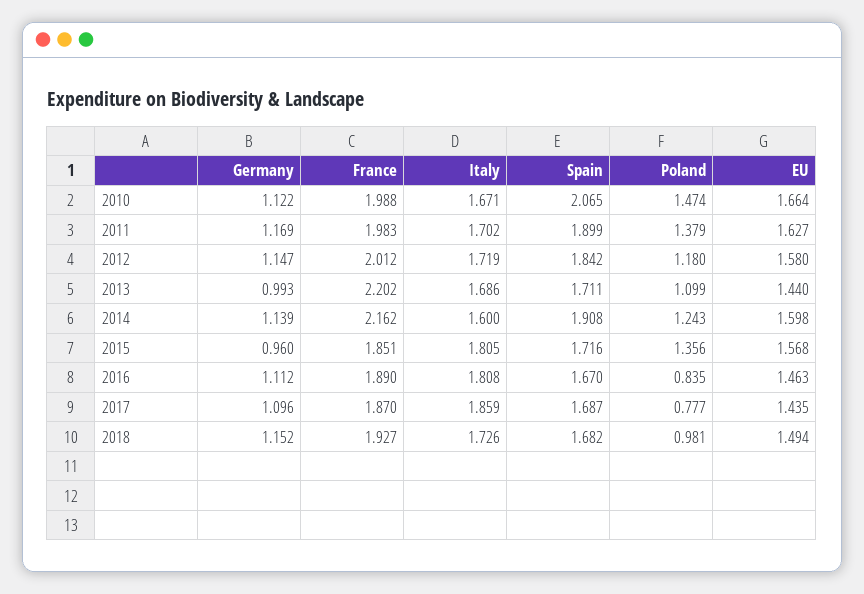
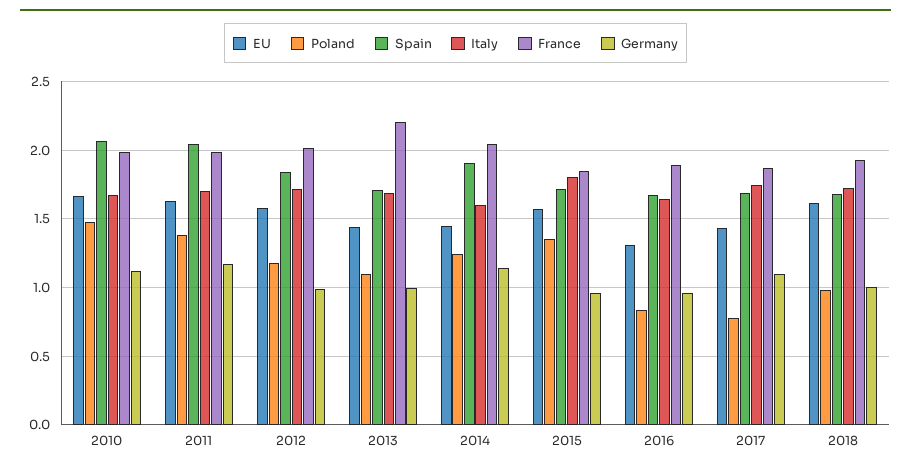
  {
    "Germany": {
      "2010": 1.122,
      "2011": 1.169,
-     "2012": 1.147,
+     "2012": 1,
      "2013": 0.993,
      "2014": 1.139,
      "2015": 0.96,
-     "2016": 1.112,
+     "2016": 0.95,
      "2017": 1.096,
-     "2018": 1.152
+     "2018": 1
    },
    "France": {
      "2010": 1.988,
      "2011": 1.983,
      "2012": 2.012,
      "2013": 2.202,
-     "2014": 2.162,
+     "2014": 2.05,
      "2015": 1.851,
      "2016": 1.89,
      "2017": 1.87,
      "2018": 1.927
    },
    "Italy": {
      "2010": 1.671,
      "2011": 1.702,
      "2012": 1.719,
      "2013": 1.686,
      "2014": 1.6,
      "2015": 1.805,
-     "2016": 1.808,
+     "2016": 1.65,
-     "2017": 1.859,
+     "2017": 1.75,
      "2018": 1.726
    },
    "Spain": {
      "2010": 2.065,
-     "2011": 1.899,
+     "2011": 2.05,
      "2012": 1.842,
      "2013": 1.711,
      "2014": 1.908,
      "2015": 1.716,
      "2016": 1.67,
      "2017": 1.687,
      "2018": 1.682
    },
    "Poland": {
      "2010": 1.474,
      "2011": 1.379,
      "2012": 1.18,
      "2013": 1.099,
      "2014": 1.243,
      "2015": 1.356,
      "2016": 0.835,
      "2017": 0.777,
      "2018": 0.981
    },
    "EU": {
      "2010": 1.664,
      "2011": 1.627,
      "2012": 1.58,
      "2013": 1.44,
-     "2014": 1.598,
+     "2014": 1.45,
      "2015": 1.568,
-     "2016": 1.463,
+     "2016": 1.3,
      "2017": 1.435,
-     "2018": 1.494
+     "2018": 1.6
    }
  }

